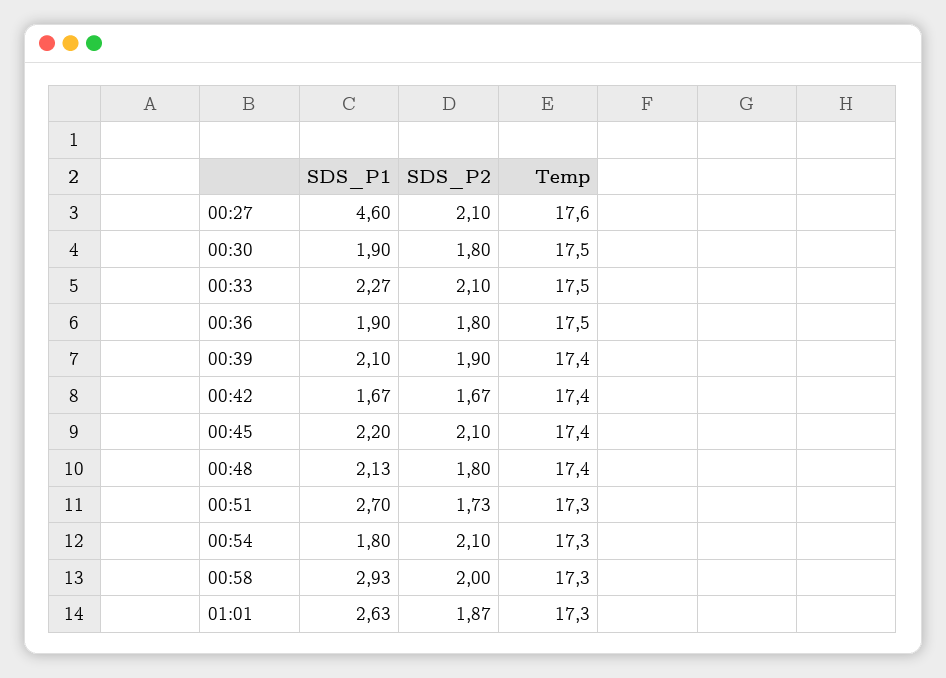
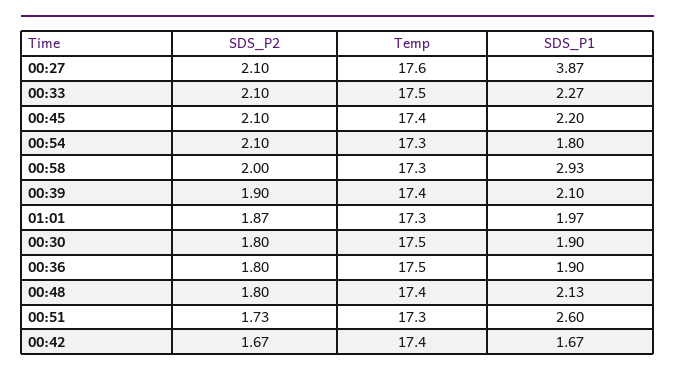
  {
    "SDS_P1": {
-     "00:27": 4.6,
+     "00:27": 3.87,
      "00:30": 1.9,
      "00:33": 2.27,
      "00:36": 1.9,
      "00:39": 2.1,
      "00:42": 1.67,
      "00:45": 2.2,
      "00:48": 2.13,
-     "00:51": 2.7,
+     "00:51": 2.6,
      "00:54": 1.8,
      "00:58": 2.93,
-     "01:01": 2.63
+     "01:01": 1.97
    },
    "SDS_P2": {
      "00:27": 2.1,
      "00:30": 1.8,
      "00:33": 2.1,
      "00:36": 1.8,
      "00:39": 1.9,
      "00:42": 1.67,
      "00:45": 2.1,
      "00:48": 1.8,
      "00:51": 1.73,
      "00:54": 2.1,
      "00:58": 2,
      "01:01": 1.87
    },
    "Temp": {
      "00:27": 17.6,
      "00:30": 17.5,
      "00:33": 17.5,
      "00:36": 17.5,
      "00:39": 17.4,
      "00:42": 17.4,
      "00:45": 17.4,
      "00:48": 17.4,
      "00:51": 17.3,
      "00:54": 17.3,
      "00:58": 17.3,
      "01:01": 17.3
    }
  }

